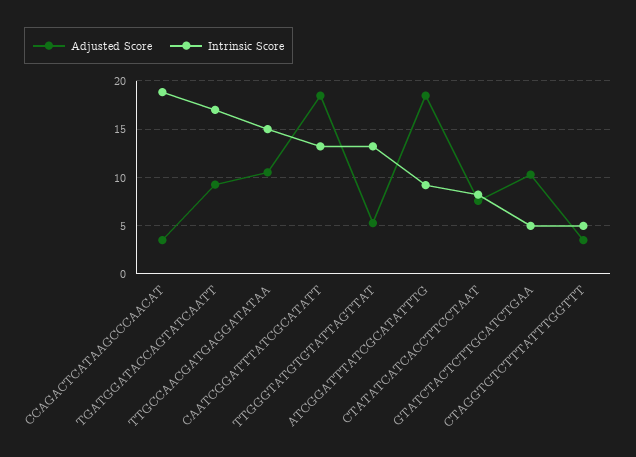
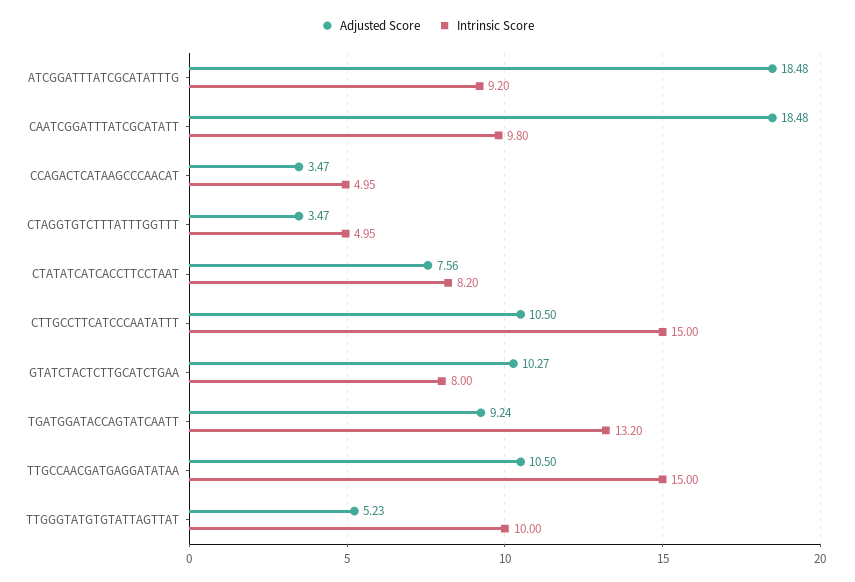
  {
    "Adjusted Score": {
      "CCAGACTCATAAGCCCAACAT": 3.47,
      "TGATGGATACCAGTATCAATT": 9.24,
      "TTGCCAACGATGAGGATATAA": 10.5,
      "CAATCGGATTTATCGCATATT": 18.48,
      "TTGGGTATGTGTATTAGTTAT": 5.23,
      "ATCGGATTTATCGCATATTTG": 18.48,
      "CTATATCATCACCTTCCTAAT": 7.56,
      "GTATCTACTCTTGCATCTGAA": 10.27,
-     "CTAGGTGTCTTTATTTGGTTT": 3.47
+     "CTAGGTGTCTTTATTTGGTTT": 3.47,
+     "CTTGCCTTCATCCCAATATTT": 10.5
    },
    "Intrinsic Score": {
-     "CCAGACTCATAAGCCCAACAT": 19,
+     "CCAGACTCATAAGCCCAACAT": 4.95,
-     "TGATGGATACCAGTATCAATT": 17,
+     "TGATGGATACCAGTATCAATT": 13.2,
      "TTGCCAACGATGAGGATATAA": 15,
-     "CAATCGGATTTATCGCATATT": 13,
+     "CAATCGGATTTATCGCATATT": 9.8,
-     "TTGGGTATGTGTATTAGTTAT": 13,
+     "TTGGGTATGTGTATTAGTTAT": 10,
      "ATCGGATTTATCGCATATTTG": 9.2,
      "CTATATCATCACCTTCCTAAT": 8.2,
-     "GTATCTACTCTTGCATCTGAA": 5,
+     "GTATCTACTCTTGCATCTGAA": 8,
-     "CTAGGTGTCTTTATTTGGTTT": 4.95
+     "CTAGGTGTCTTTATTTGGTTT": 4.95,
+     "CTTGCCTTCATCCCAATATTT": 15
    }
  }

